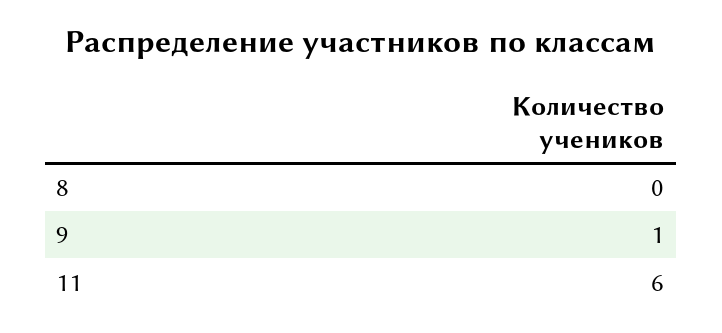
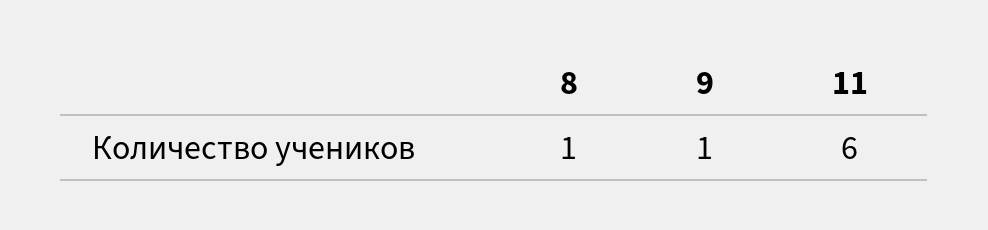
  {
-   "8": 0,
+   "8": 1,
    "9": 1,
    "11": 6
  }

